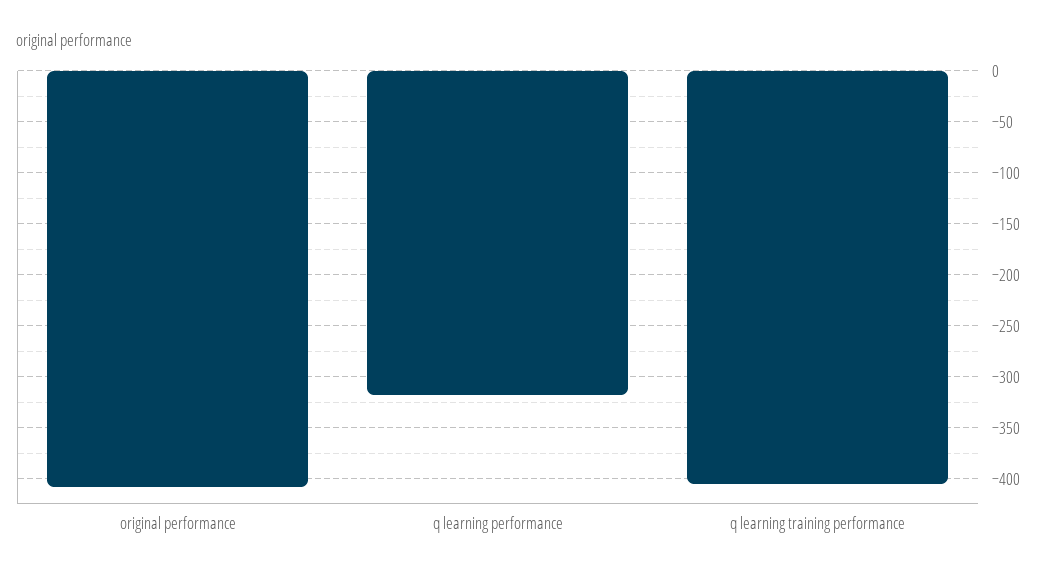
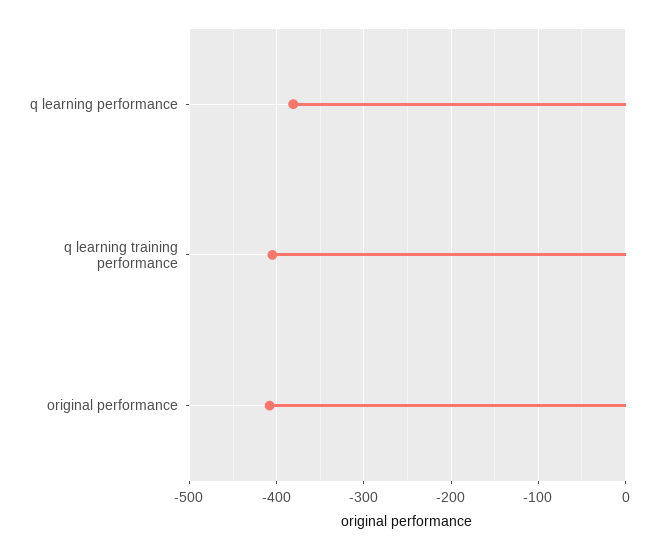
  {
    "original performance": -410,
-   "q learning performance": -320,
+   "q learning performance": -380,
    "q learning training performance": -410
  }

